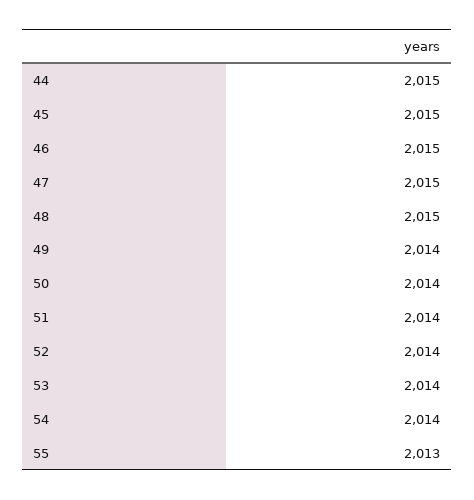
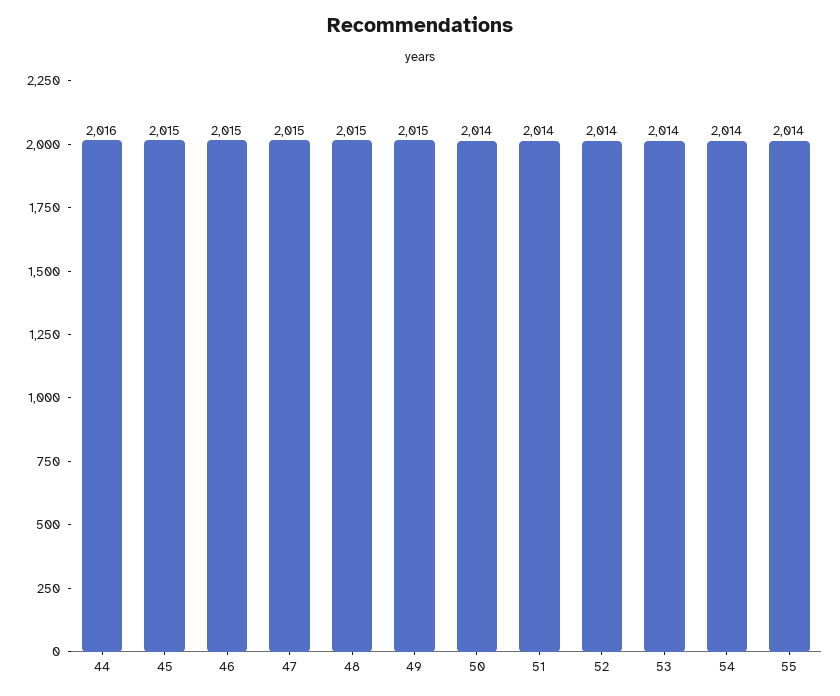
  {
-   "44": 2015,
+   "44": 2016,
    "45": 2015,
    "46": 2015,
    "47": 2015,
    "48": 2015,
-   "49": 2014,
+   "49": 2015,
    "50": 2014,
    "51": 2014,
    "52": 2014,
    "53": 2014,
    "54": 2014,
-   "55": 2013
+   "55": 2014
  }

